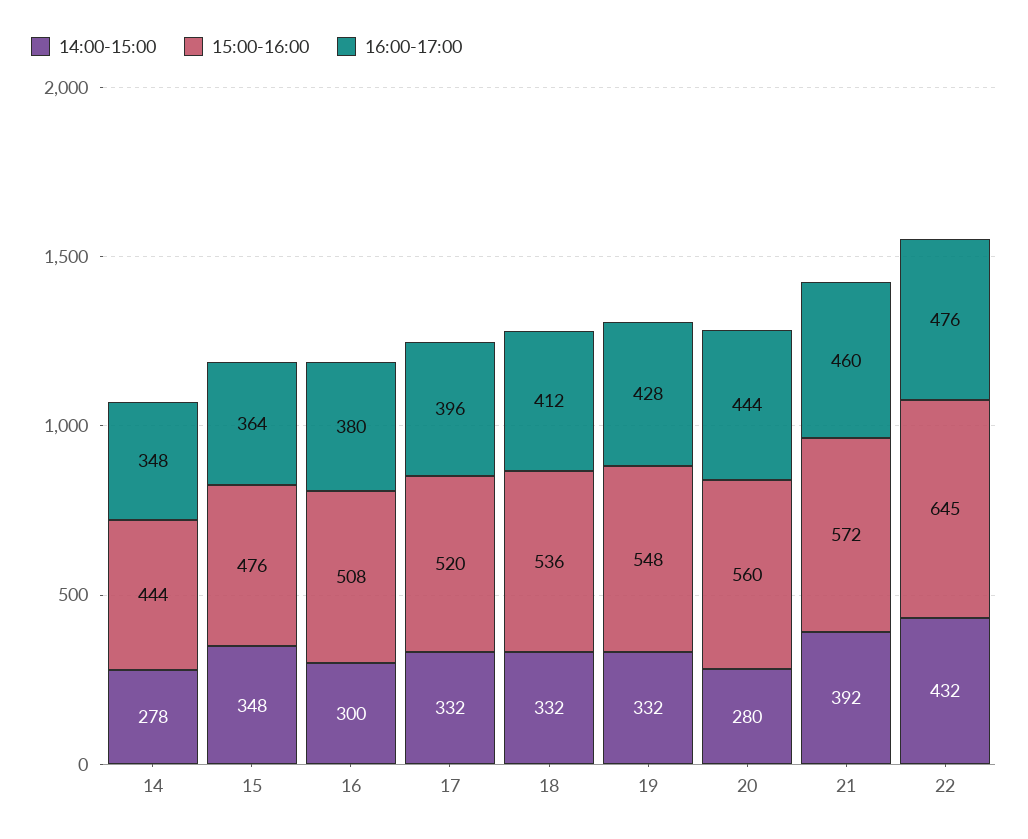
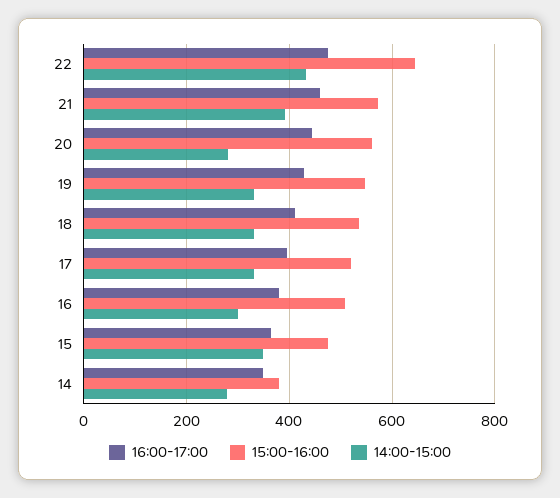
  {
    "14:00-15:00": {
      "14": 278,
      "15": 348,
      "16": 300,
      "17": 332,
      "18": 332,
      "19": 332,
      "20": 280,
      "21": 392,
      "22": 432
    },
    "15:00-16:00": {
-     "14": 444,
+     "14": 380,
      "15": 476,
      "16": 508,
      "17": 520,
      "18": 536,
      "19": 548,
      "20": 560,
      "21": 572,
      "22": 645
    },
    "16:00-17:00": {
      "14": 348,
      "15": 364,
      "16": 380,
      "17": 396,
      "18": 412,
      "19": 428,
      "20": 444,
      "21": 460,
      "22": 476
    }
  }

